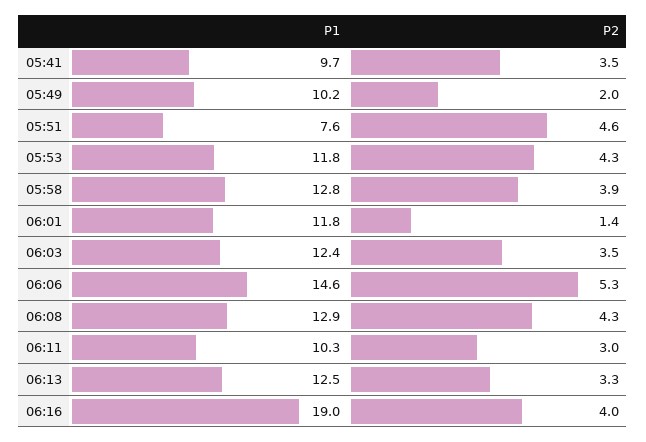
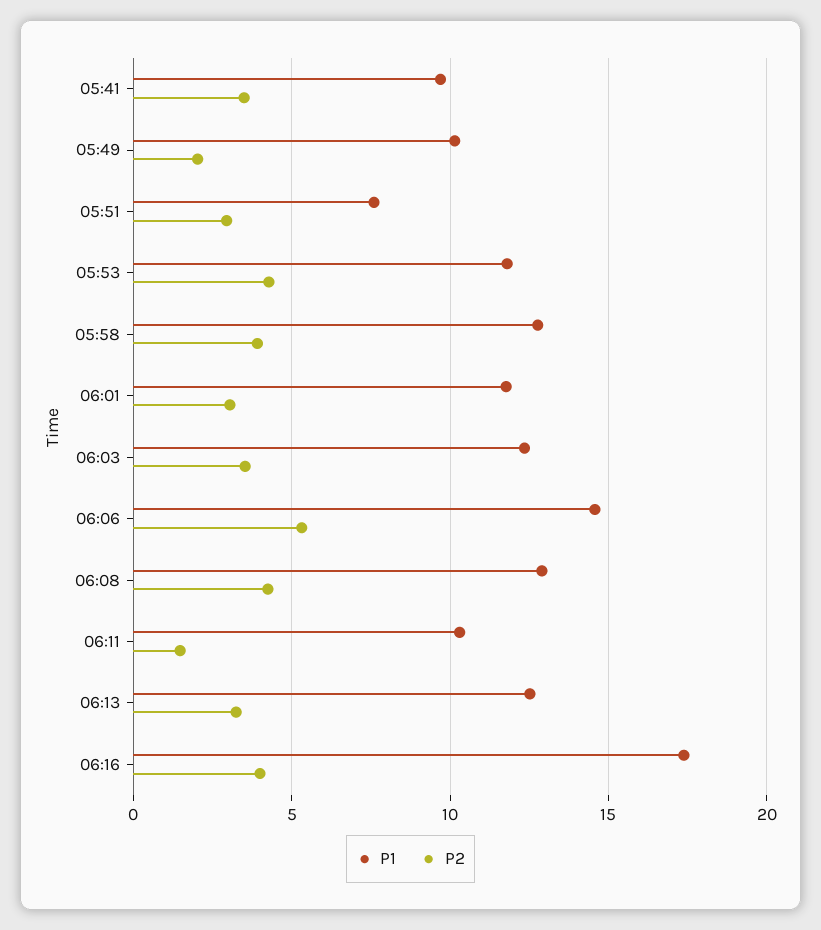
  {
    "P1": {
      "05:41": 9.7,
      "05:49": 10.2,
      "05:51": 7.6,
      "05:53": 11.8,
      "05:58": 12.8,
      "06:01": 11.8,
      "06:03": 12.4,
      "06:06": 14.6,
      "06:08": 12.9,
      "06:11": 10.3,
      "06:13": 12.5,
-     "06:16": 19
+     "06:16": 17.5
    },
    "P2": {
      "05:41": 3.5,
      "05:49": 2,
-     "05:51": 4.6,
+     "05:51": 3,
      "05:53": 4.3,
      "05:58": 3.9,
-     "06:01": 1.4,
+     "06:01": 3,
      "06:03": 3.5,
      "06:06": 5.3,
      "06:08": 4.3,
-     "06:11": 3,
+     "06:11": 1.5,
      "06:13": 3.3,
      "06:16": 4
    }
  }

